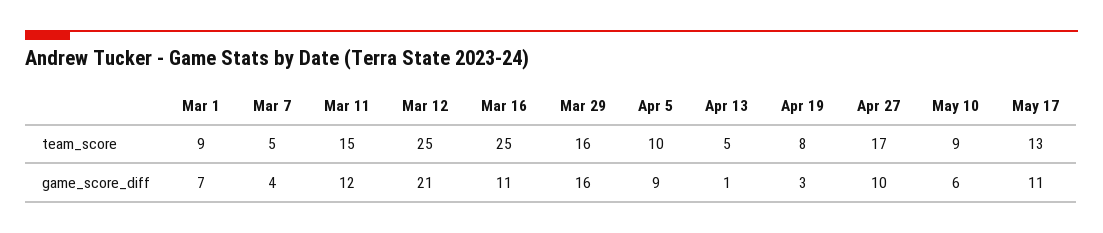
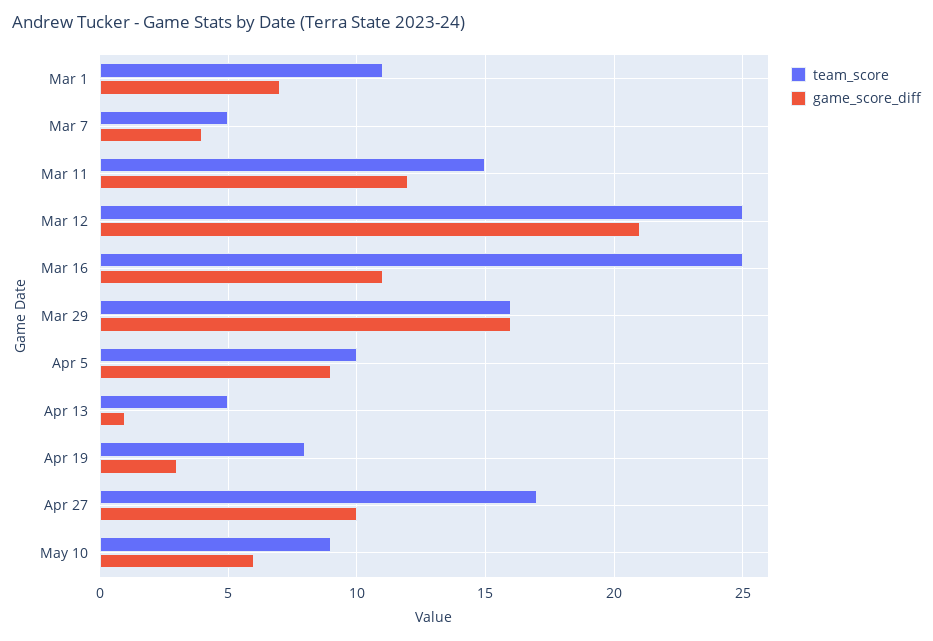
  {
    "team_score": {
-     "Mar 1": 9,
+     "Mar 1": 11,
      "Mar 7": 5,
      "Mar 11": 15,
      "Mar 12": 25,
      "Mar 16": 25,
      "Mar 29": 16,
      "Apr 5": 10,
      "Apr 13": 5,
      "Apr 19": 8,
      "Apr 27": 17,
-     "May 10": 9,
+     "May 10": 9
-     "May 17": 13
    },
    "game_score_diff": {
      "Mar 1": 7,
      "Mar 7": 4,
      "Mar 11": 12,
      "Mar 12": 21,
      "Mar 16": 11,
      "Mar 29": 16,
      "Apr 5": 9,
      "Apr 13": 1,
      "Apr 19": 3,
      "Apr 27": 10,
-     "May 10": 6,
+     "May 10": 6
-     "May 17": 11
    }
  }

